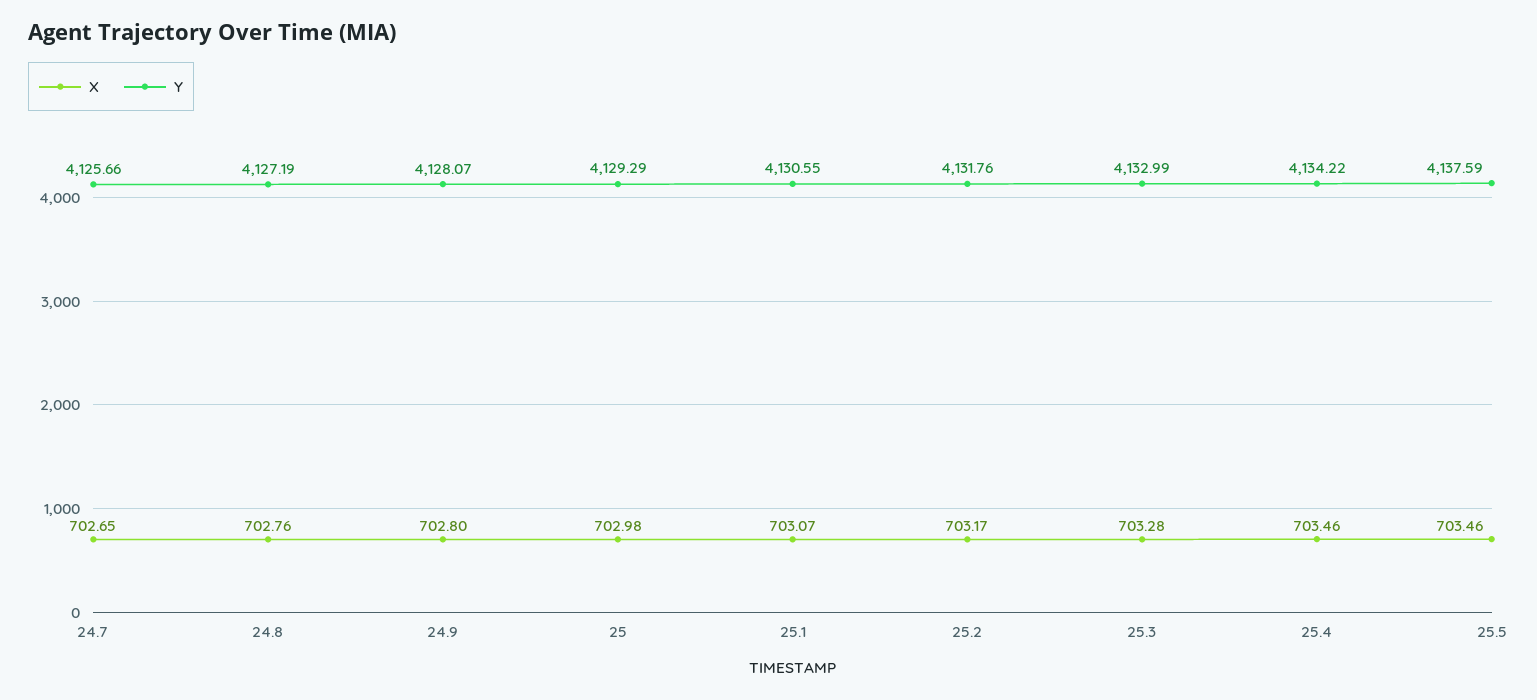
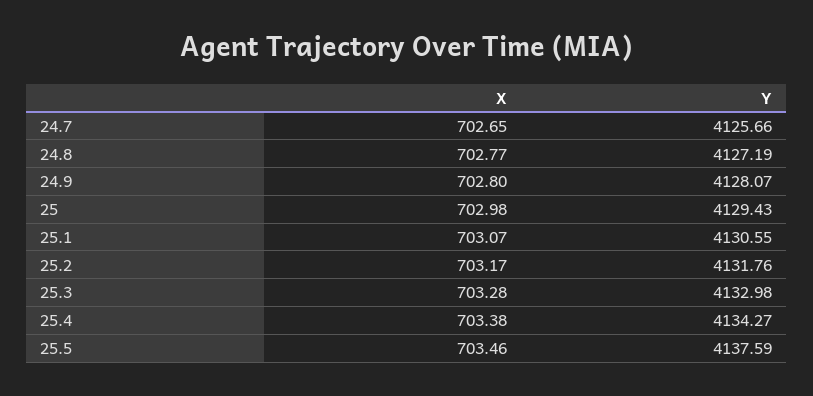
  {
    "X": {
      "24.7": 702.65,
-     "24.8": 702.76,
+     "24.8": 702.77,
      "24.9": 702.8,
      "25": 702.98,
      "25.1": 703.07,
      "25.2": 703.17,
      "25.3": 703.28,
-     "25.4": 703.46,
+     "25.4": 703.38,
      "25.5": 703.46
    },
    "Y": {
      "24.7": 4125.66,
      "24.8": 4127.19,
      "24.9": 4128.07,
-     "25": 4129.29,
+     "25": 4129.43,
      "25.1": 4130.55,
      "25.2": 4131.76,
-     "25.3": 4132.99,
+     "25.3": 4132.98,
-     "25.4": 4134.22,
+     "25.4": 4134.27,
      "25.5": 4137.59
    }
  }

